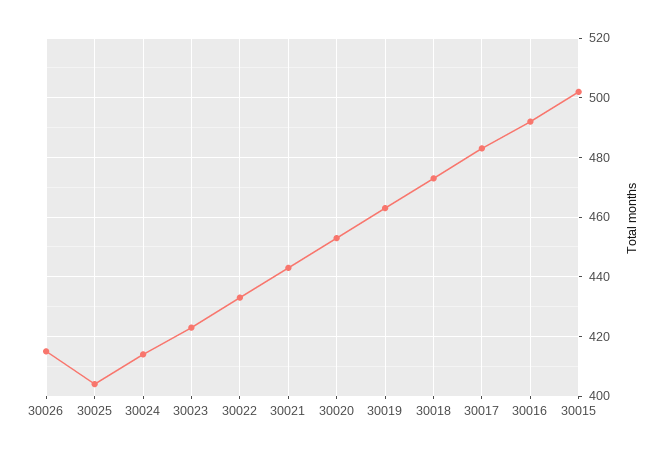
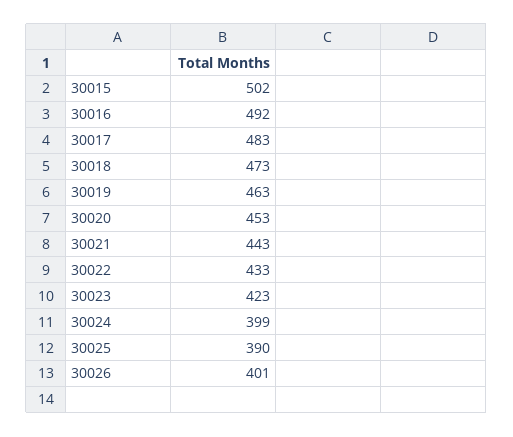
  {
-   "30026": 415,
+   "30026": 401,
-   "30025": 405,
+   "30025": 390,
-   "30024": 415,
+   "30024": 399,
    "30023": 423,
    "30022": 433,
    "30021": 443,
    "30020": 453,
    "30019": 463,
    "30018": 473,
    "30017": 483,
    "30016": 492,
    "30015": 502
  }

